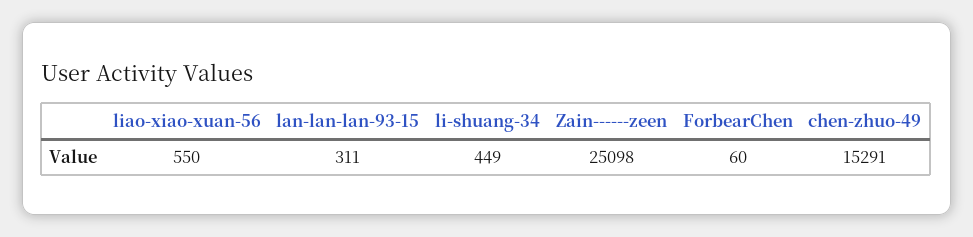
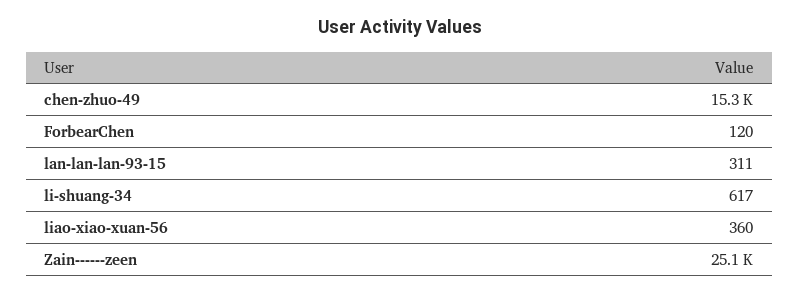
  {
-   "liao-xiao-xuan-56": 550,
+   "liao-xiao-xuan-56": 360,
    "lan-lan-lan-93-15": 311,
-   "li-shuang-34": 449,
+   "li-shuang-34": 617,
    "Zain------zeen": 25098,
-   "ForbearChen": 60,
+   "ForbearChen": 120,
    "chen-zhuo-49": 15291
  }

